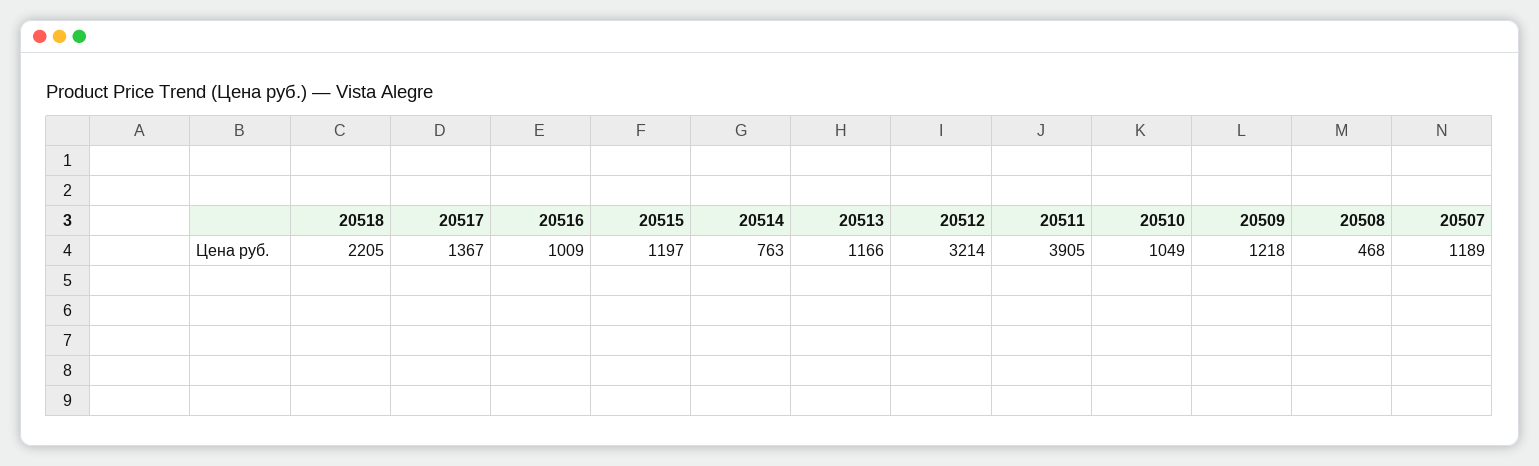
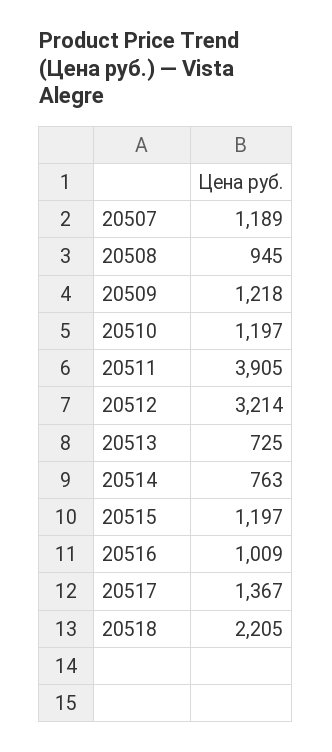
  {
    "20518": 2205,
    "20517": 1367,
    "20516": 1009,
    "20515": 1197,
    "20514": 763,
-   "20513": 1166,
+   "20513": 725,
    "20512": 3214,
    "20511": 3905,
-   "20510": 1049,
+   "20510": 1197,
    "20509": 1218,
-   "20508": 468,
+   "20508": 945,
    "20507": 1189
  }

